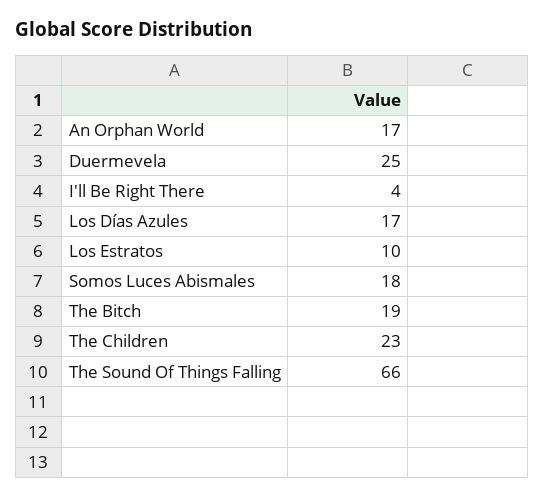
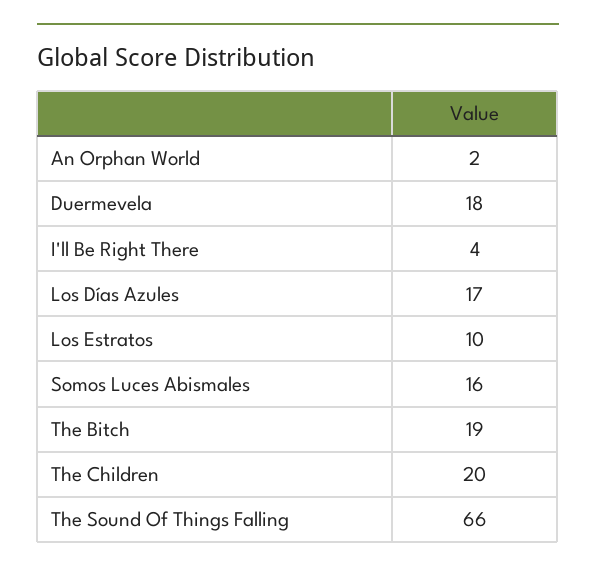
  {
-   "An Orphan World": 17,
+   "An Orphan World": 2,
-   "Duermevela": 25,
+   "Duermevela": 18,
    "I'll Be Right There": 4,
    "Los Días Azules": 17,
    "Los Estratos": 10,
-   "Somos Luces Abismales": 18,
+   "Somos Luces Abismales": 16,
    "The Bitch": 19,
-   "The Children": 23,
+   "The Children": 20,
    "The Sound Of Things Falling": 66
  }

